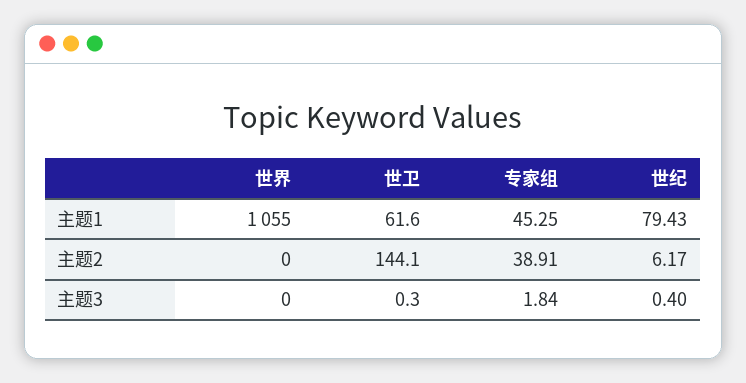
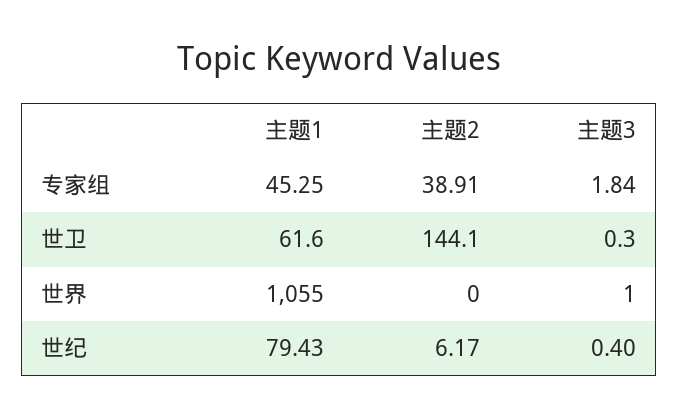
  {
    "世界": {
      "主题1": 1055,
      "主题2": 0,
-     "主题3": 0
+     "主题3": 1
    },
    "世卫": {
      "主题1": 61.6,
      "主题2": 144.1,
      "主题3": 0.3
    },
    "专家组": {
      "主题1": 45.25,
      "主题2": 38.91,
      "主题3": 1.84
    },
    "世纪": {
      "主题1": 79.43,
      "主题2": 6.17,
      "主题3": 0.4
    }
  }

